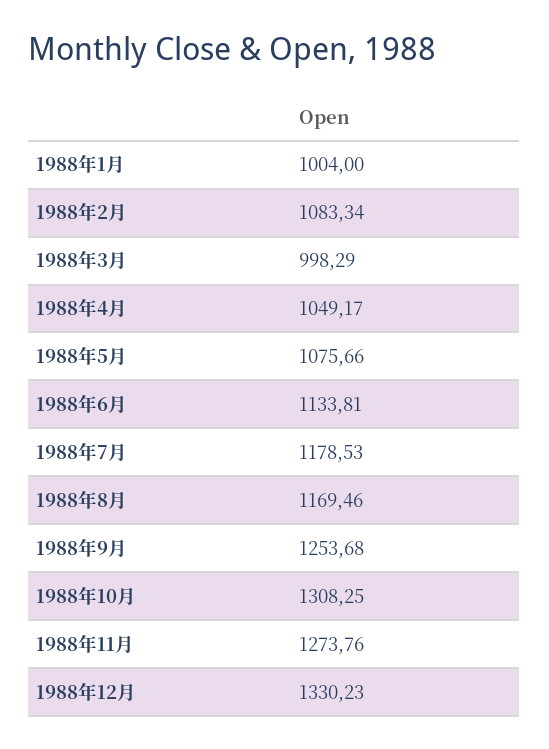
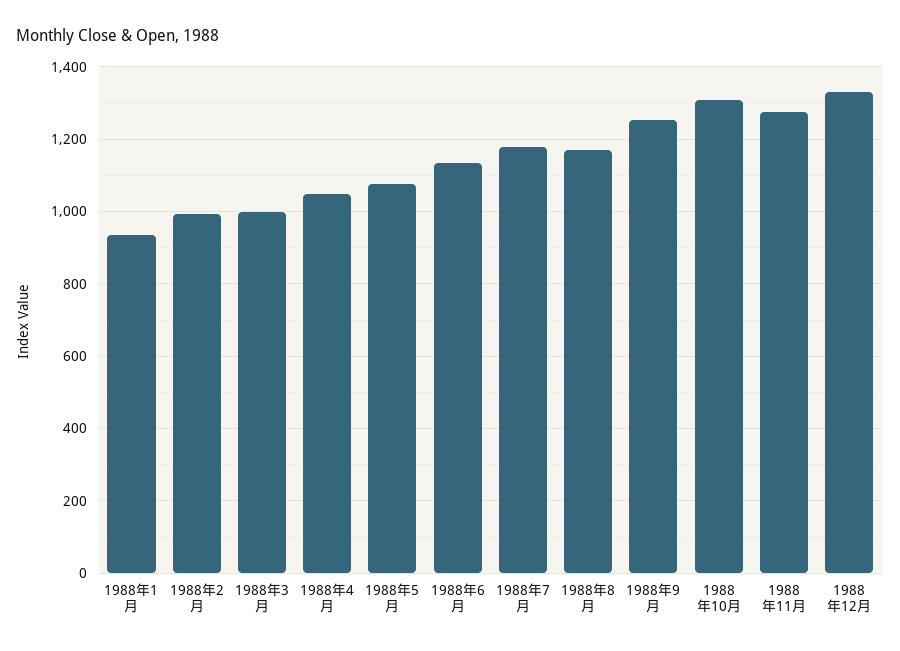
  {
-   "1988年1月": 1004,
+   "1988年1月": 940,
-   "1988年2月": 1083.34,
+   "1988年2月": 1000,
    "1988年3月": 998.29,
    "1988年4月": 1049.17,
    "1988年5月": 1075.66,
    "1988年6月": 1133.81,
    "1988年7月": 1178.53,
    "1988年8月": 1169.46,
    "1988年9月": 1253.68,
    "1988年10月": 1308.25,
    "1988年11月": 1273.76,
    "1988年12月": 1330.23
  }

